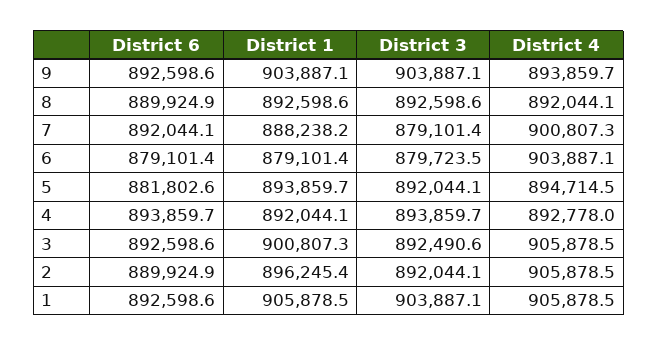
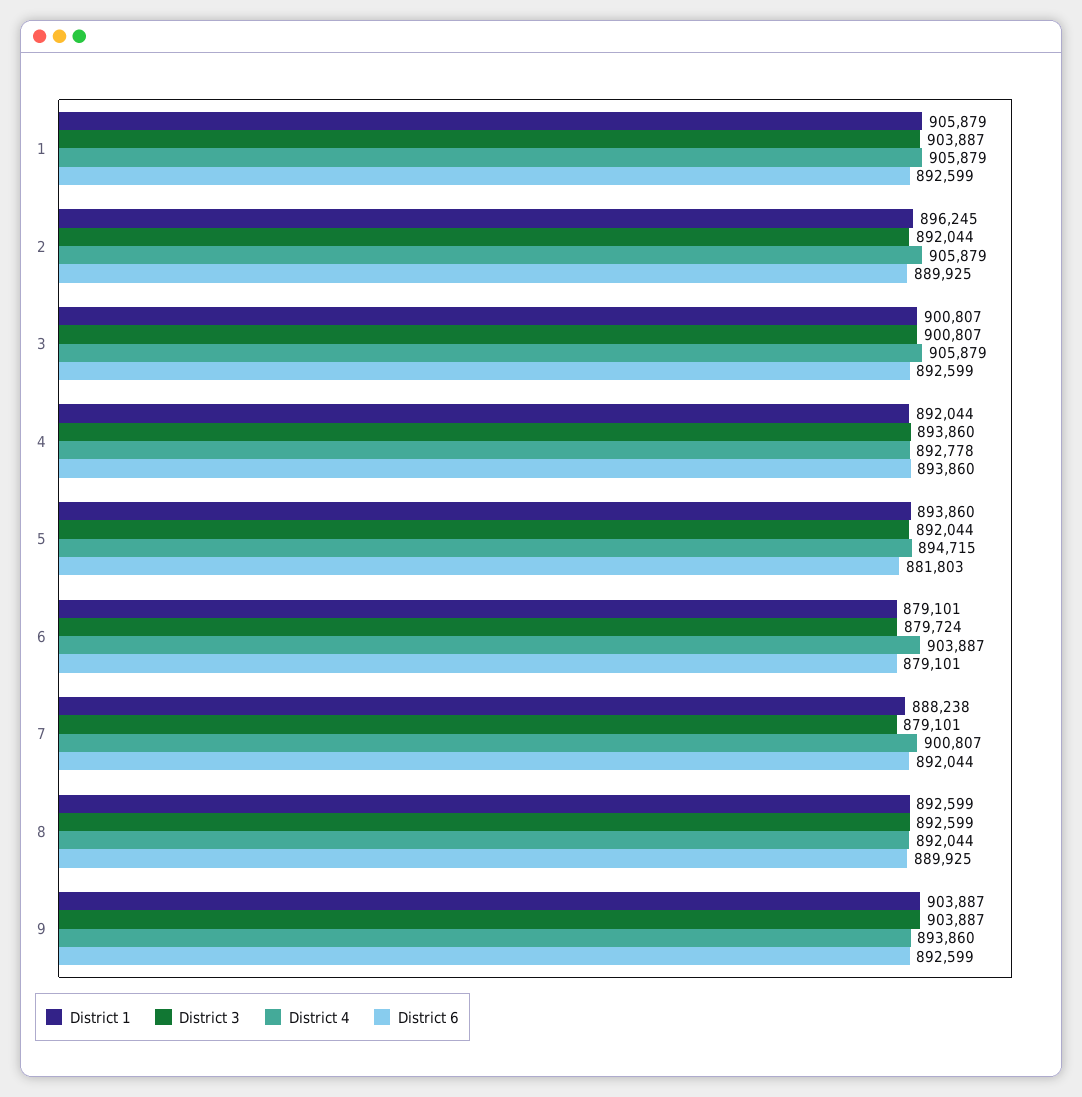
  {
    "District 6": {
      "9": 892598.6,
      "8": 889924.9,
      "7": 892044.1,
      "6": 879101.4,
      "5": 881802.6,
      "4": 893859.7,
      "3": 892598.6,
      "2": 889924.9,
      "1": 892598.6
    },
    "District 1": {
      "9": 903887.1,
      "8": 892598.6,
      "7": 888238.2,
      "6": 879101.4,
      "5": 893859.7,
      "4": 892044.1,
      "3": 900807.3,
      "2": 896245.4,
      "1": 905878.5
    },
    "District 3": {
      "9": 903887.1,
      "8": 892598.6,
      "7": 879101.4,
      "6": 879723.5,
      "5": 892044.1,
      "4": 893859.7,
-     "3": 892490.6,
+     "3": 900807,
      "2": 892044.1,
      "1": 903887.1
    },
    "District 4": {
      "9": 893859.7,
      "8": 892044.1,
      "7": 900807.3,
      "6": 903887.1,
      "5": 894714.5,
      "4": 892778,
      "3": 905878.5,
      "2": 905878.5,
      "1": 905878.5
    }
  }

